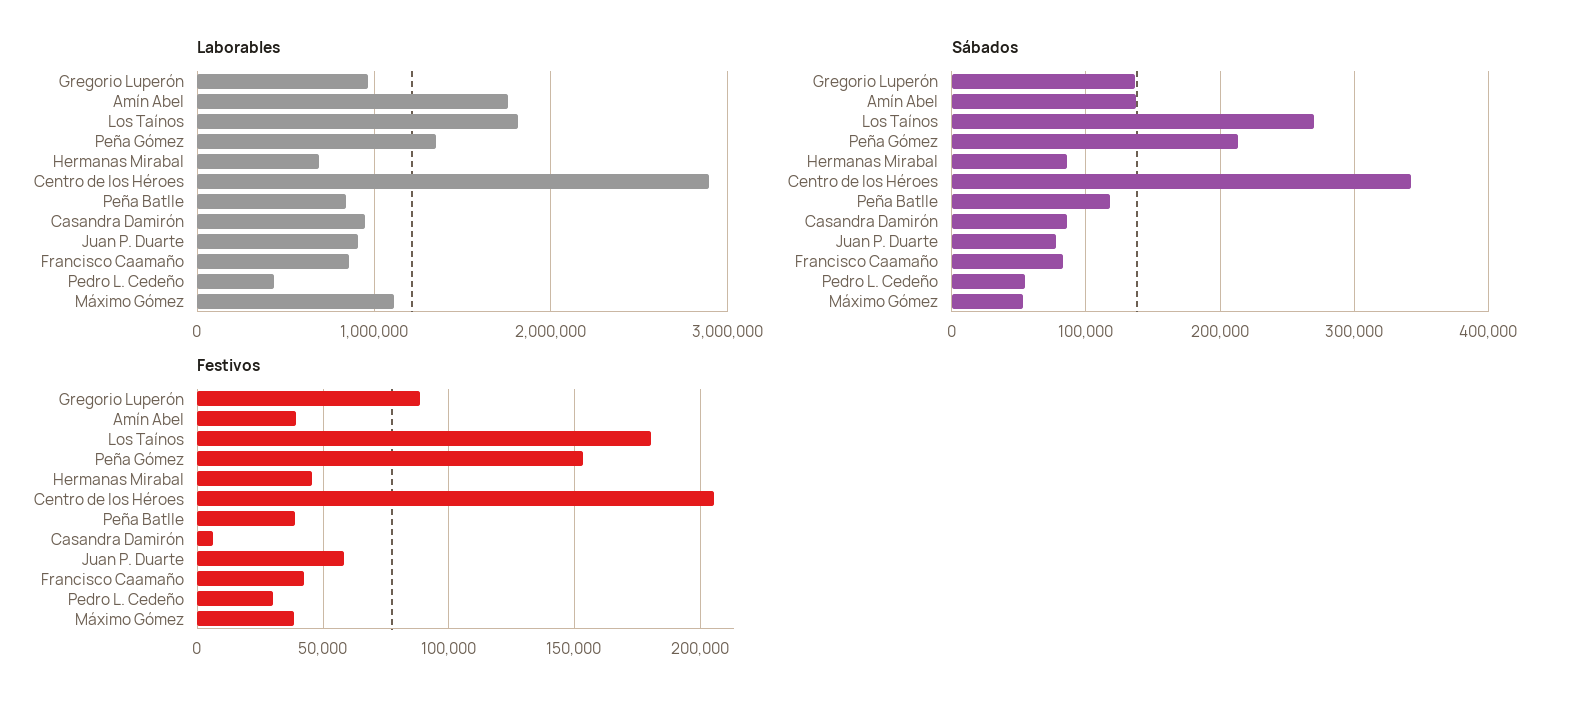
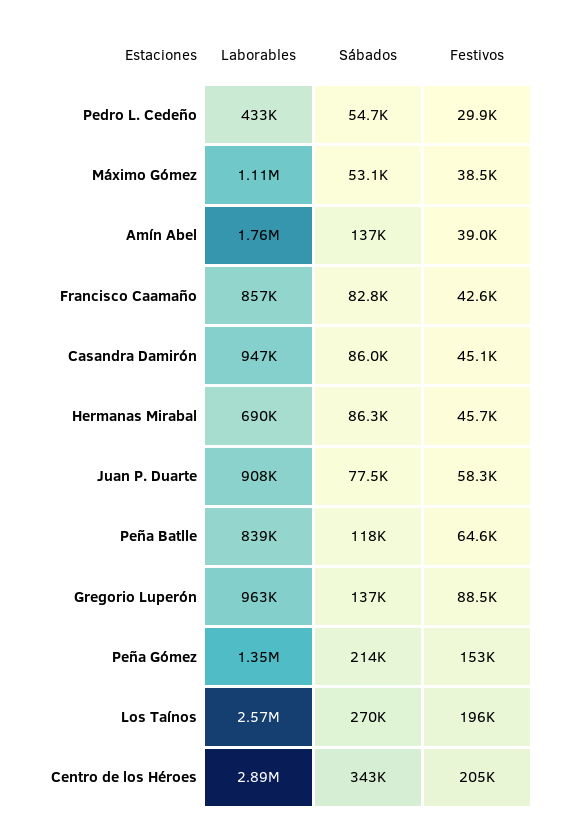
  {
    "Laborables": {
      "Gregorio Luperón": 963000,
      "Amín Abel": 1760000,
-     "Los Taínos": 1800000,
+     "Los Taínos": 2570000,
      "Peña Gómez": 1350000,
      "Hermanas Mirabal": 690000,
      "Centro de los Héroes": 2890000,
      "Peña Batlle": 839000,
      "Casandra Damirón": 947000,
      "Juan P. Duarte": 908000,
      "Francisco Caamaño": 857000,
      "Pedro L. Cedeño": 433000,
      "Máximo Gómez": 1110000
    },
    "Sábados": {
      "Gregorio Luperón": 137000,
      "Amín Abel": 137000,
      "Los Taínos": 270000,
      "Peña Gómez": 214000,
      "Hermanas Mirabal": 86300,
      "Centro de los Héroes": 343000,
      "Peña Batlle": 118000,
      "Casandra Damirón": 86000,
      "Juan P. Duarte": 77500,
      "Francisco Caamaño": 82800,
      "Pedro L. Cedeño": 54700,
      "Máximo Gómez": 53100
    },
    "Festivos": {
      "Gregorio Luperón": 88500,
      "Amín Abel": 39000,
-     "Los Taínos": 180000,
+     "Los Taínos": 196000,
      "Peña Gómez": 153000,
      "Hermanas Mirabal": 45700,
      "Centro de los Héroes": 205000,
-     "Peña Batlle": 40000,
+     "Peña Batlle": 64600,
-     "Casandra Damirón": 5000,
+     "Casandra Damirón": 45100,
      "Juan P. Duarte": 58300,
      "Francisco Caamaño": 42600,
      "Pedro L. Cedeño": 29900,
      "Máximo Gómez": 38500
    }
  }

